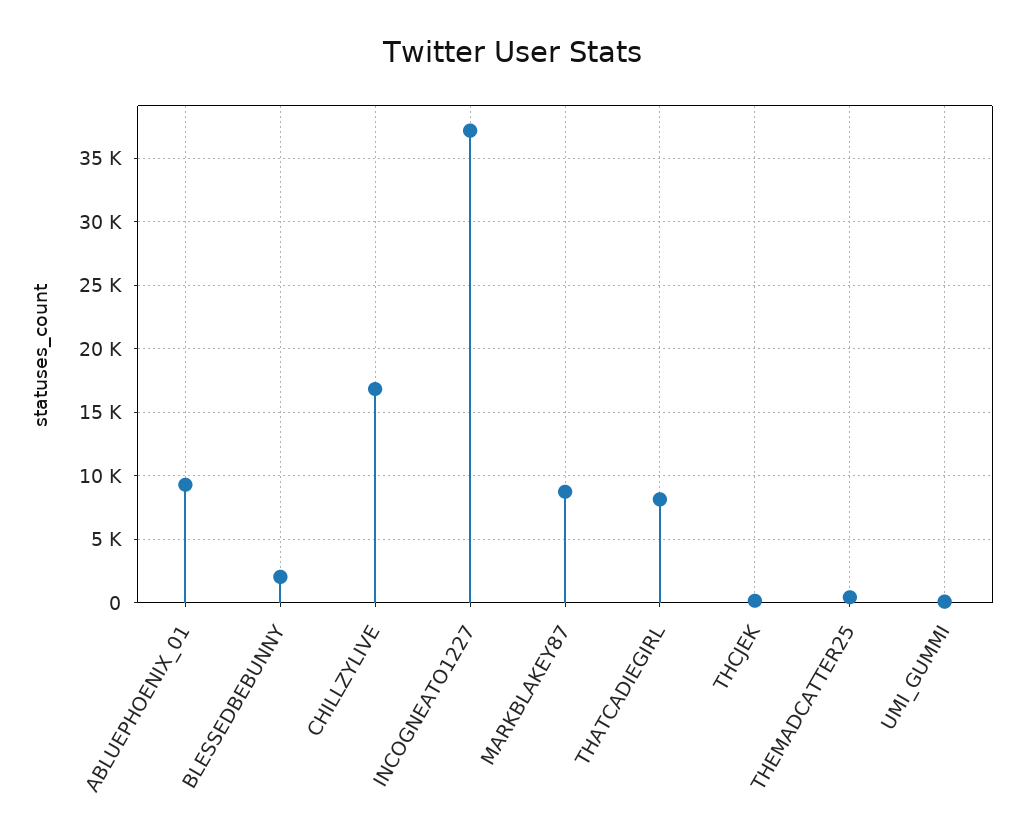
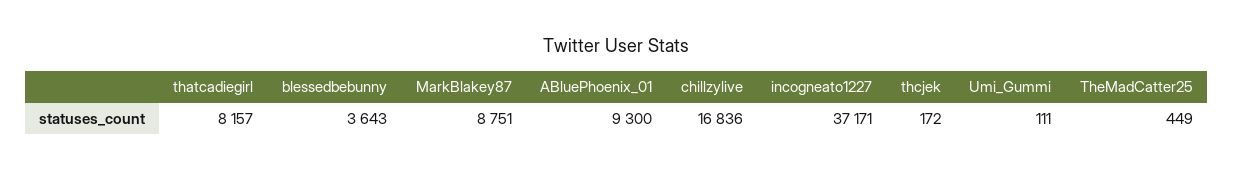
  {
    "ABLUEPHOENIX_01": 9300,
-   "BLESSEDBEBUNNY": 2000,
+   "BLESSEDBEBUNNY": 3643,
    "CHILLZYLIVE": 16836,
    "INCOGNEATO1227": 37171,
    "MARKBLAKEY87": 8751,
    "THATCADIEGIRL": 8157,
    "THCJEK": 172,
    "THEMADCATTER25": 449,
    "UMI_GUMMI": 111
  }

